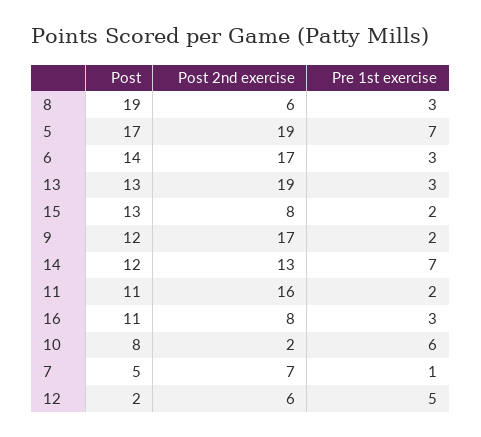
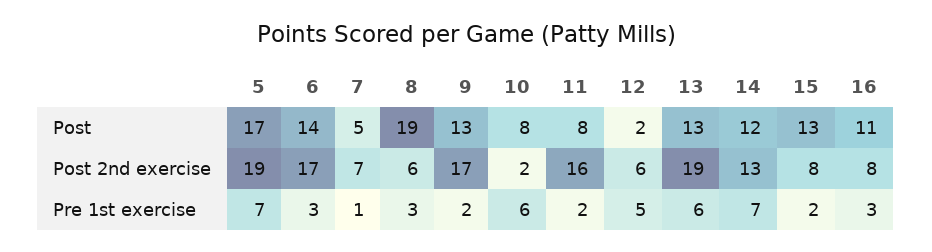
  {
    "Post": {
      "8": 19,
      "5": 17,
      "6": 14,
      "13": 13,
      "15": 13,
-     "9": 12,
+     "9": 13,
      "14": 12,
-     "11": 11,
+     "11": 8,
      "16": 11,
      "10": 8,
      "7": 5,
      "12": 2
    },
    "Post 2nd exercise": {
      "8": 6,
      "5": 19,
      "6": 17,
      "13": 19,
      "15": 8,
      "9": 17,
      "14": 13,
      "11": 16,
      "16": 8,
      "10": 2,
      "7": 7,
      "12": 6
    },
    "Pre 1st exercise": {
      "8": 3,
      "5": 7,
      "6": 3,
-     "13": 3,
+     "13": 6,
      "15": 2,
      "9": 2,
      "14": 7,
      "11": 2,
      "16": 3,
      "10": 6,
      "7": 1,
      "12": 5
    }
  }

